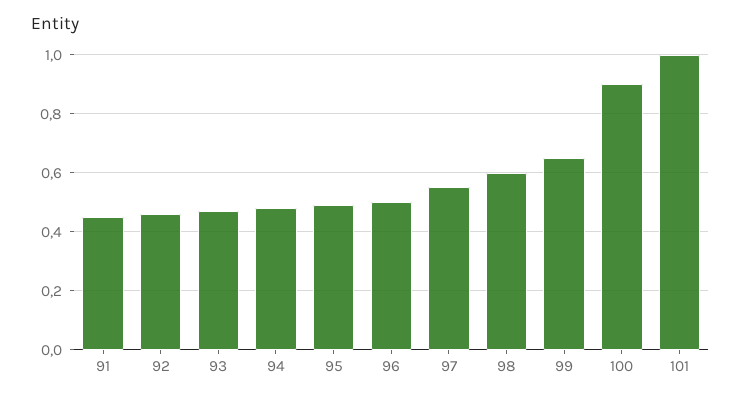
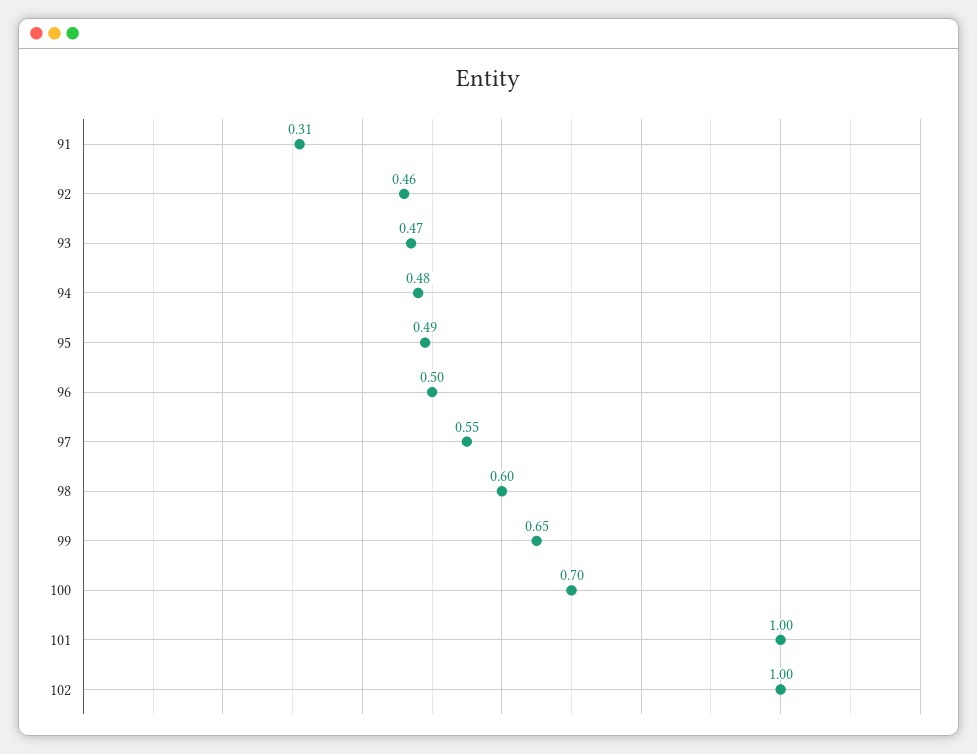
  {
-   "91": 0.45,
+   "91": 0.31,
    "92": 0.46,
    "93": 0.47,
    "94": 0.48,
    "95": 0.49,
    "96": 0.5,
    "97": 0.55,
    "98": 0.6,
    "99": 0.65,
-   "100": 0.9,
+   "100": 0.7,
-   "101": 1
+   "101": 1,
+   "102": 1
  }

